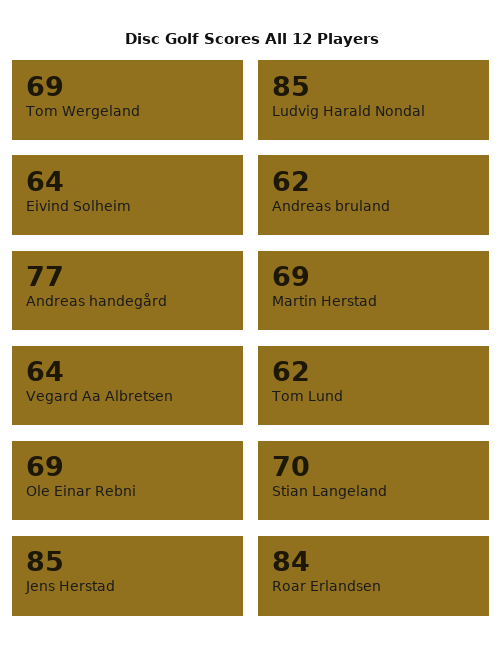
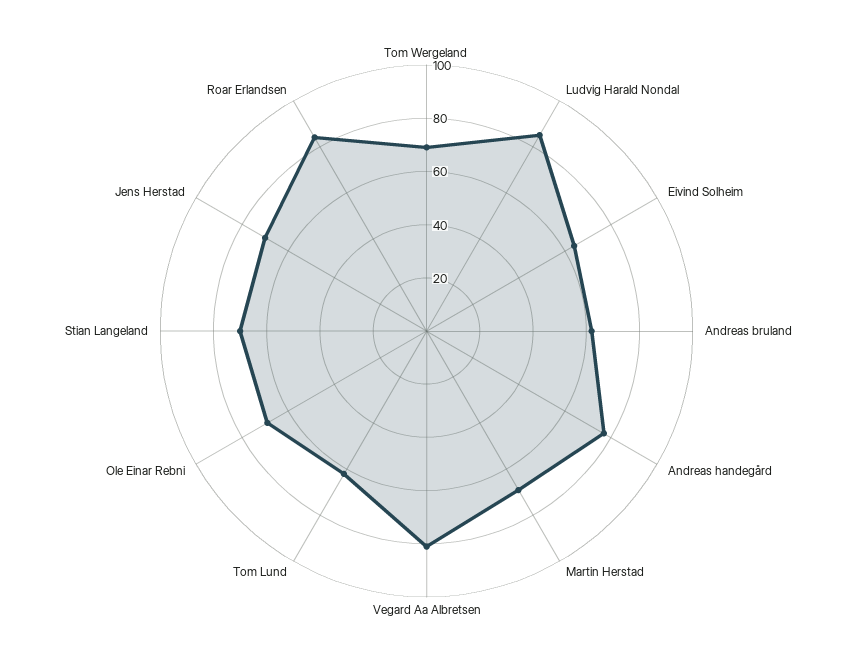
  {
    "Tom Wergeland": 69,
    "Ludvig Harald Nondal": 85,
    "Eivind Solheim": 64,
    "Andreas bruland": 62,
    "Andreas handegård": 77,
    "Martin Herstad": 69,
-   "Vegard Aa Albretsen": 64,
+   "Vegard Aa Albretsen": 80,
    "Tom Lund": 62,
    "Ole Einar Rebni": 69,
    "Stian Langeland": 70,
-   "Jens Herstad": 85,
+   "Jens Herstad": 70,
    "Roar Erlandsen": 84
  }

